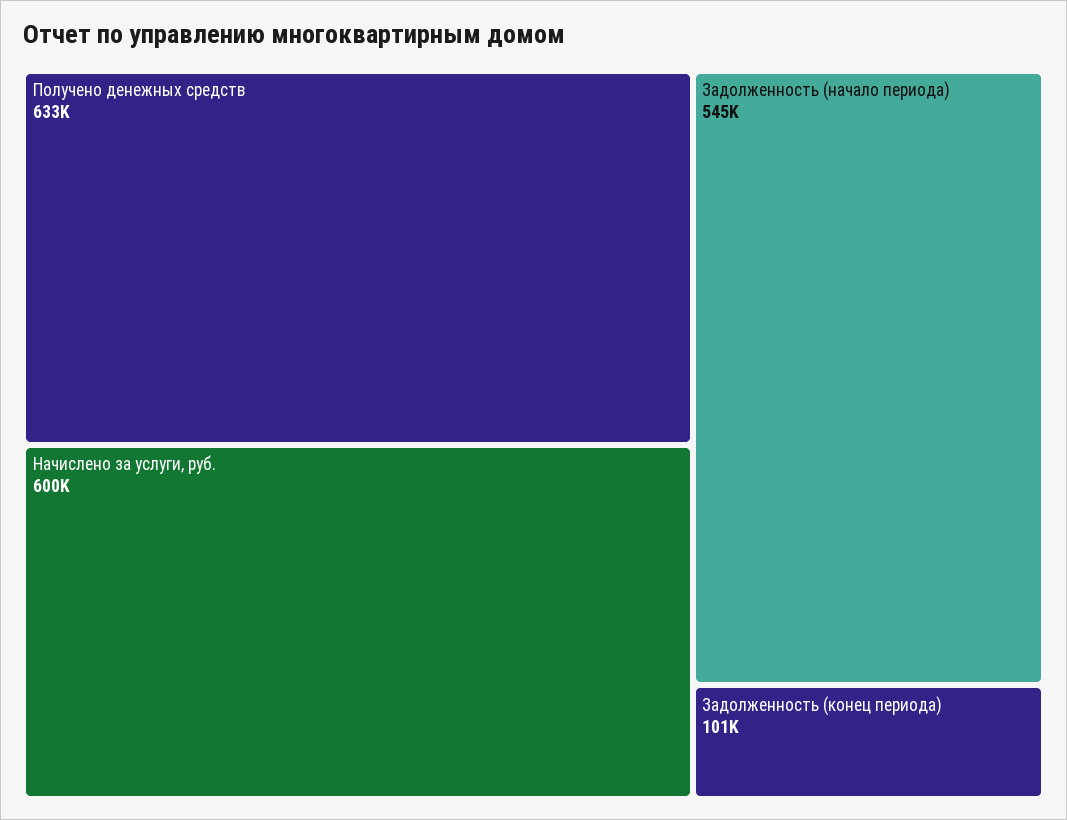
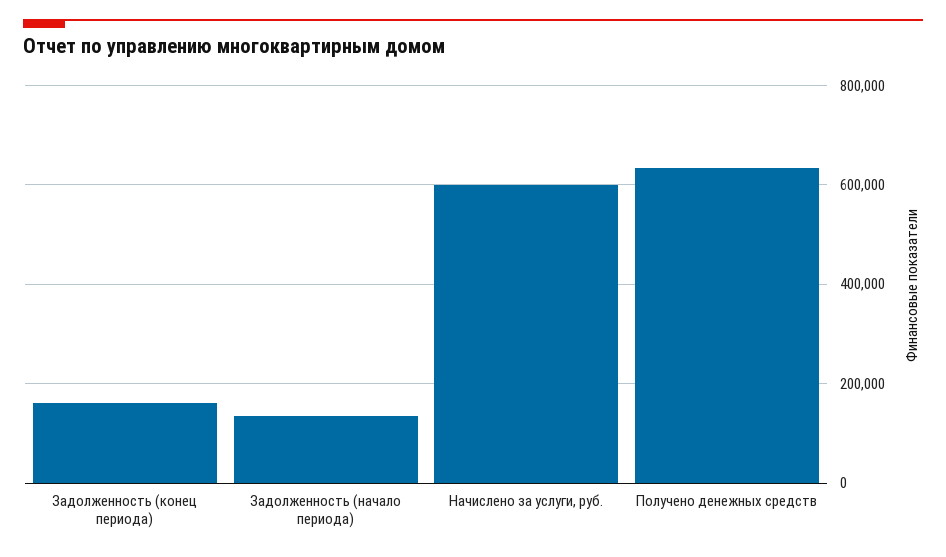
  {
    "Получено денежных средств": 633000,
    "Начислено за услуги, руб.": 600000,
-   "Задолженность (начало периода)": 545000,
+   "Задолженность (начало периода)": 140000,
-   "Задолженность (конец периода)": 101000
+   "Задолженность (конец периода)": 160000
  }

